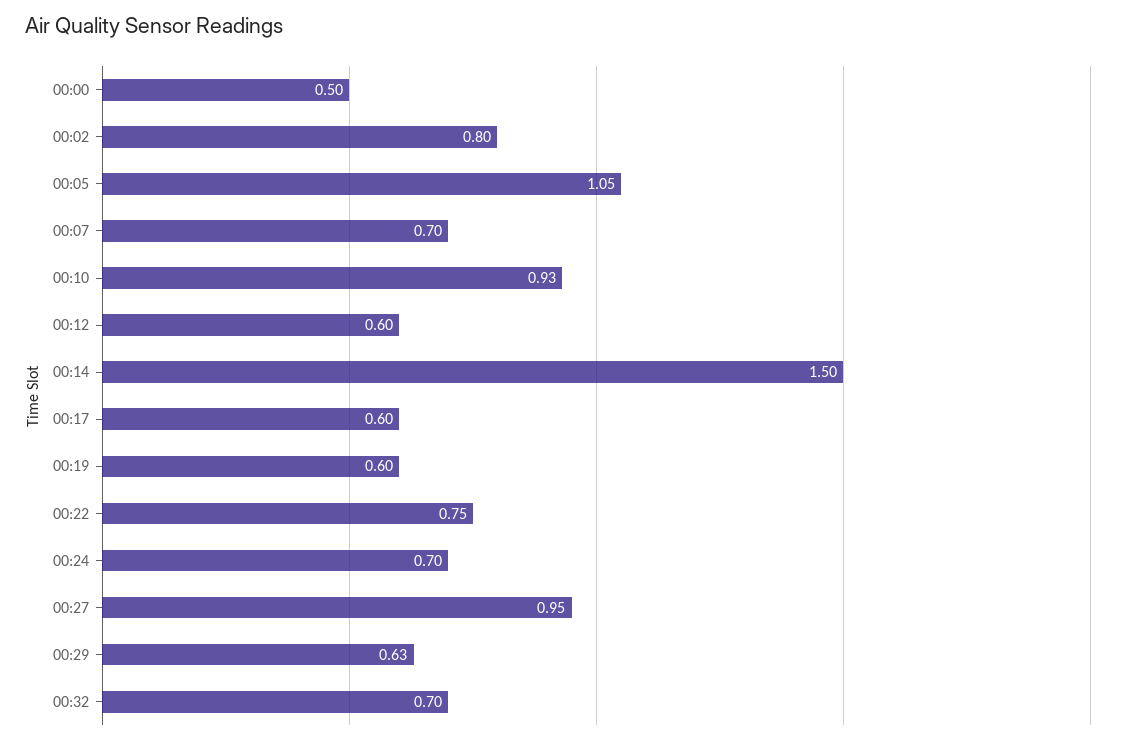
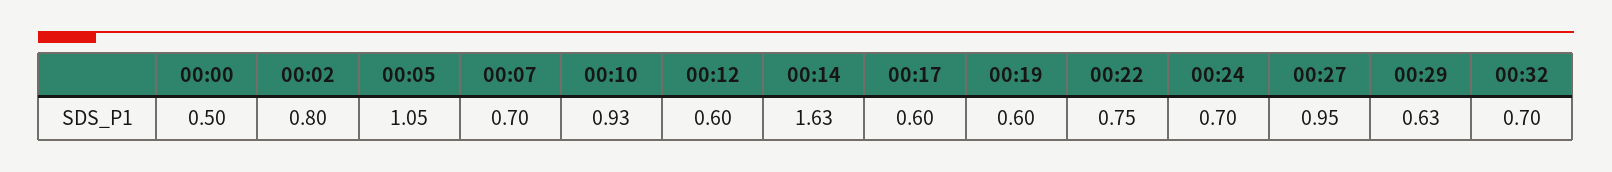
  {
    "00:00": 0.5,
    "00:02": 0.8,
    "00:05": 1.05,
    "00:07": 0.7,
    "00:10": 0.93,
    "00:12": 0.6,
-   "00:14": 1.5,
+   "00:14": 1.63,
    "00:17": 0.6,
    "00:19": 0.6,
    "00:22": 0.75,
    "00:24": 0.7,
    "00:27": 0.95,
    "00:29": 0.63,
    "00:32": 0.7
  }

